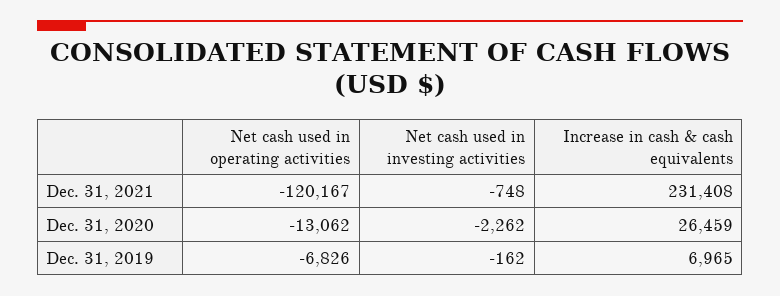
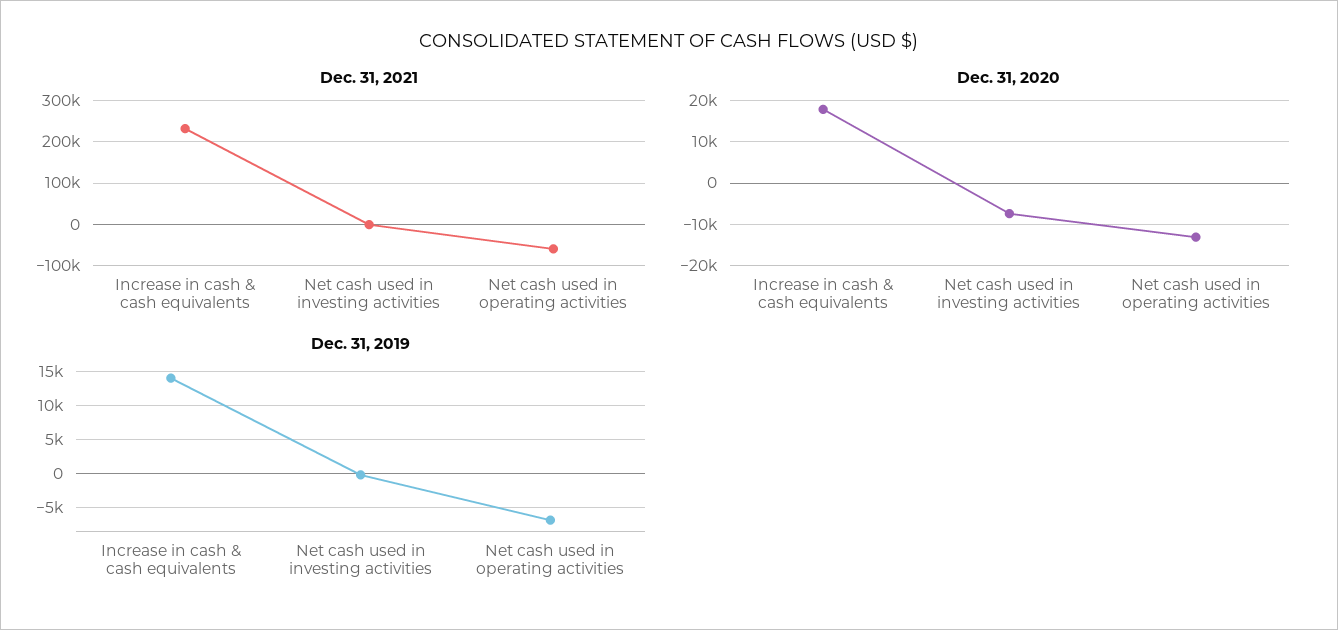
  {
    "Dec. 31, 2021": {
-     "Net cash used in operating activities": -120167,
+     "Net cash used in operating activities": -60000,
      "Net cash used in investing activities": -748,
      "Increase in cash & cash equivalents": 231408
    },
    "Dec. 31, 2020": {
      "Net cash used in operating activities": -13062,
-     "Net cash used in investing activities": -2262,
+     "Net cash used in investing activities": -8000,
-     "Increase in cash & cash equivalents": 26459
+     "Increase in cash & cash equivalents": 18000
    },
    "Dec. 31, 2019": {
      "Net cash used in operating activities": -6826,
      "Net cash used in investing activities": -162,
-     "Increase in cash & cash equivalents": 6965
+     "Increase in cash & cash equivalents": 14000
    }
  }

